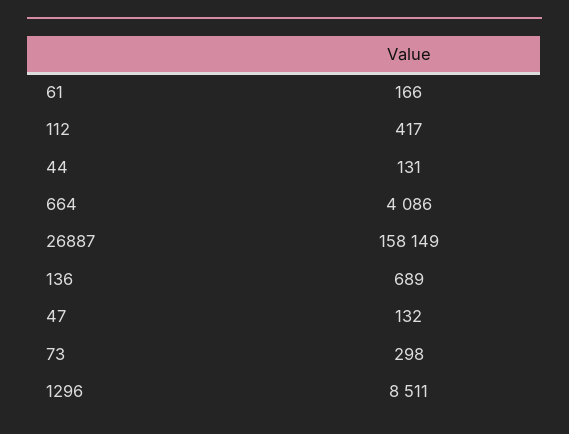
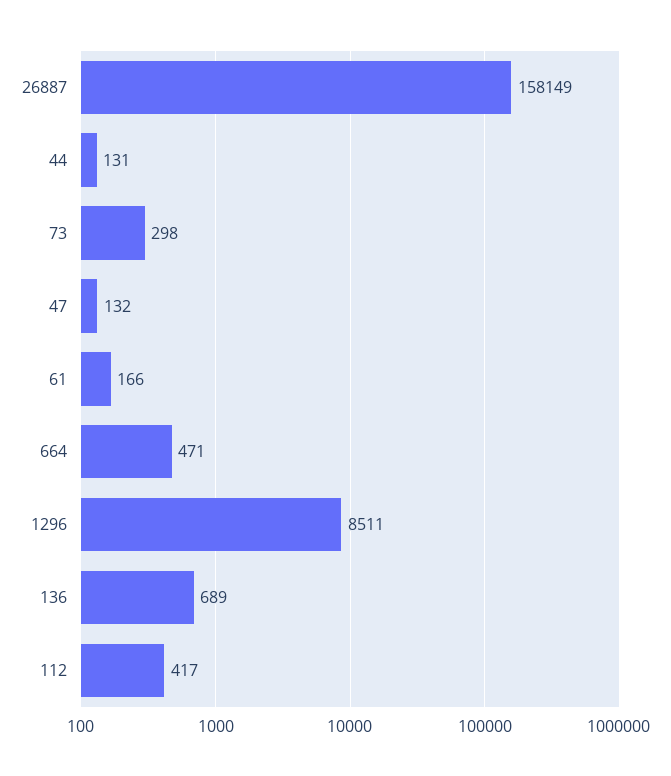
  {
    "61": 166,
    "112": 417,
    "44": 131,
-   "664": 4086,
+   "664": 471,
    "26887": 158149,
    "136": 689,
    "47": 132,
    "73": 298,
    "1296": 8511
  }

